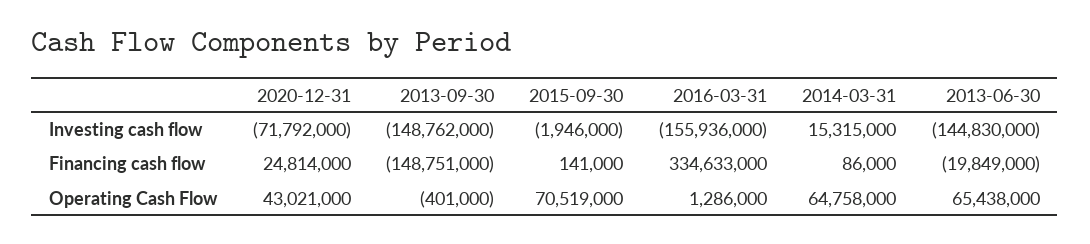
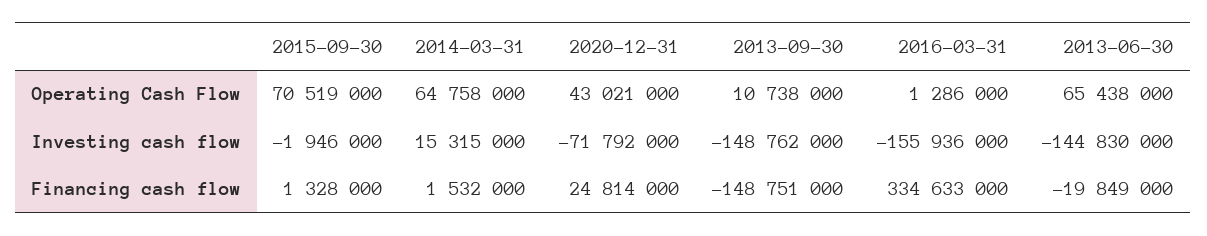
  {
    "2020-12-31": {
      "Investing cash flow": -71792000,
      "Financing cash flow": 24814000,
      "Operating Cash Flow": 43021000
    },
    "2013-09-30": {
      "Investing cash flow": -148762000,
      "Financing cash flow": -148751000,
-     "Operating Cash Flow": -401000
+     "Operating Cash Flow": 10738000
    },
    "2015-09-30": {
      "Investing cash flow": -1946000,
-     "Financing cash flow": 141000,
+     "Financing cash flow": 1328000,
      "Operating Cash Flow": 70519000
    },
    "2016-03-31": {
      "Investing cash flow": -155936000,
      "Financing cash flow": 334633000,
      "Operating Cash Flow": 1286000
    },
    "2014-03-31": {
      "Investing cash flow": 15315000,
-     "Financing cash flow": 86000,
+     "Financing cash flow": 1532000,
      "Operating Cash Flow": 64758000
    },
    "2013-06-30": {
      "Investing cash flow": -144830000,
      "Financing cash flow": -19849000,
      "Operating Cash Flow": 65438000
    }
  }

